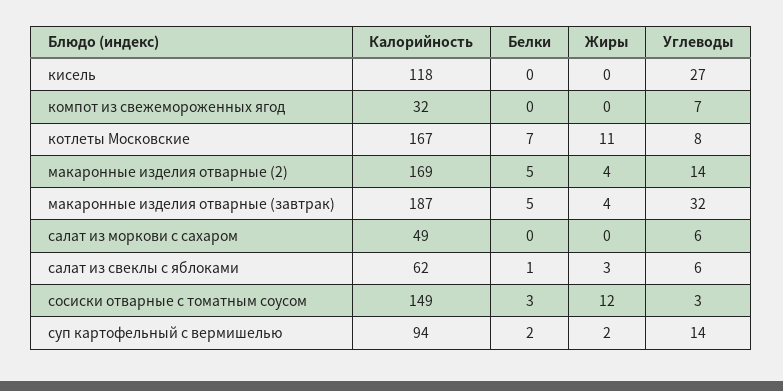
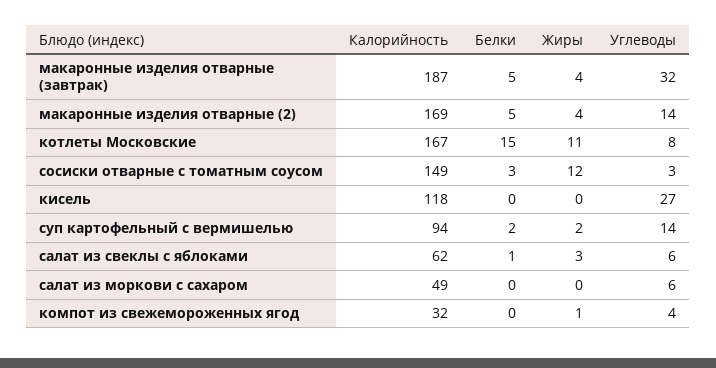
  {
    "Калорийность": {
      "кисель": 118,
      "компот из свежемороженных ягод": 32,
      "котлеты Московские": 167,
      "макаронные изделия отварные (2)": 169,
      "макаронные изделия отварные (завтрак)": 187,
      "салат из моркови с сахаром": 49,
      "салат из свеклы с яблоками": 62,
      "сосиски отварные с томатным соусом": 149,
      "суп картофельный с вермишелью": 94
    },
    "Белки": {
      "кисель": 0,
      "компот из свежемороженных ягод": 0,
-     "котлеты Московские": 7,
+     "котлеты Московские": 15,
      "макаронные изделия отварные (2)": 5,
      "макаронные изделия отварные (завтрак)": 5,
      "салат из моркови с сахаром": 0,
      "салат из свеклы с яблоками": 1,
      "сосиски отварные с томатным соусом": 3,
      "суп картофельный с вермишелью": 2
    },
    "Жиры": {
      "кисель": 0,
-     "компот из свежемороженных ягод": 0,
+     "компот из свежемороженных ягод": 1,
      "котлеты Московские": 11,
      "макаронные изделия отварные (2)": 4,
      "макаронные изделия отварные (завтрак)": 4,
      "салат из моркови с сахаром": 0,
      "салат из свеклы с яблоками": 3,
      "сосиски отварные с томатным соусом": 12,
      "суп картофельный с вермишелью": 2
    },
    "Углеводы": {
      "кисель": 27,
-     "компот из свежемороженных ягод": 7,
+     "компот из свежемороженных ягод": 4,
      "котлеты Московские": 8,
      "макаронные изделия отварные (2)": 14,
      "макаронные изделия отварные (завтрак)": 32,
      "салат из моркови с сахаром": 6,
      "салат из свеклы с яблоками": 6,
      "сосиски отварные с томатным соусом": 3,
      "суп картофельный с вермишелью": 14
    }
  }

